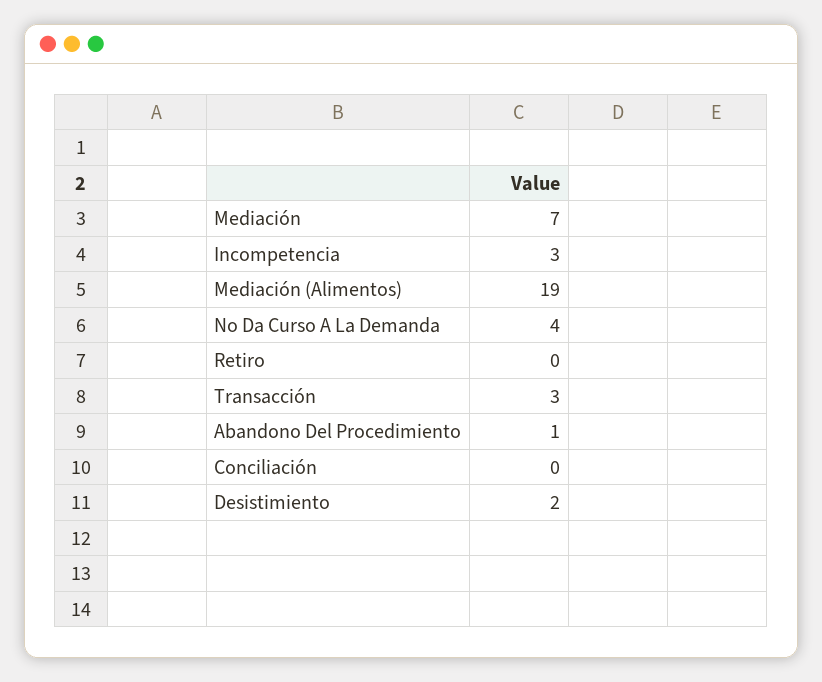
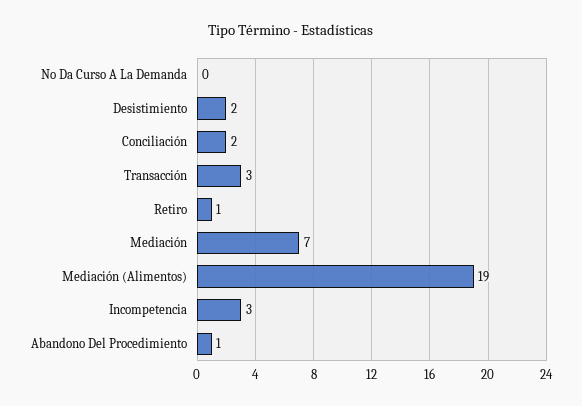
  {
    "Mediación": 7,
    "Incompetencia": 3,
    "Mediación (Alimentos)": 19,
-   "No Da Curso A La Demanda": 4,
+   "No Da Curso A La Demanda": 0,
-   "Retiro": 0,
+   "Retiro": 1,
    "Transacción": 3,
    "Abandono Del Procedimiento": 1,
-   "Conciliación": 0,
+   "Conciliación": 2,
    "Desistimiento": 2
  }

